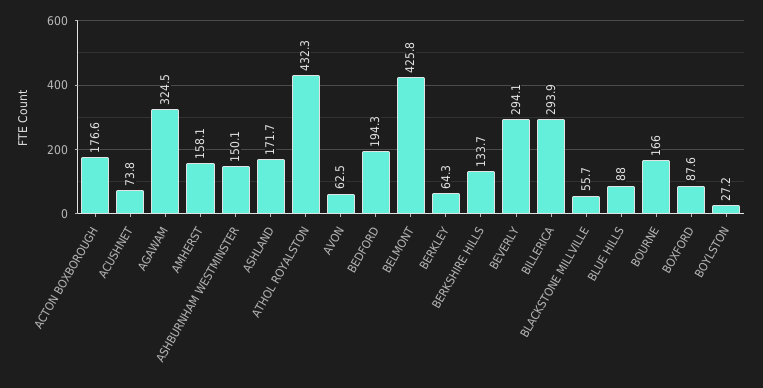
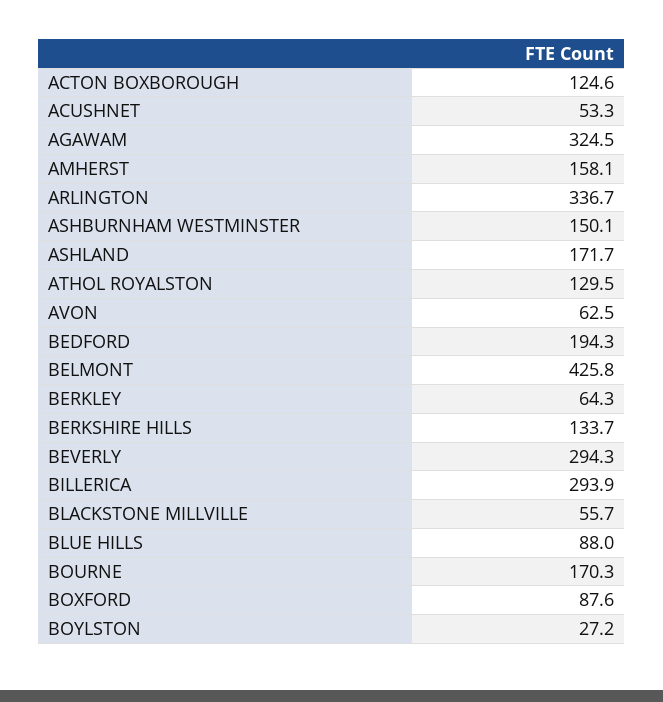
  {
-   "ACTON BOXBOROUGH": 176.6,
+   "ACTON BOXBOROUGH": 124.6,
-   "ACUSHNET": 73.8,
+   "ACUSHNET": 53.3,
    "AGAWAM": 324.5,
    "AMHERST": 158.1,
    "ASHBURNHAM WESTMINSTER": 150.1,
    "ASHLAND": 171.7,
-   "ATHOL ROYALSTON": 432.3,
+   "ATHOL ROYALSTON": 129.5,
    "AVON": 62.5,
    "BEDFORD": 194.3,
    "BELMONT": 425.8,
    "BERKLEY": 64.3,
    "BERKSHIRE HILLS": 133.7,
-   "BEVERLY": 294.1,
+   "BEVERLY": 294.3,
    "BILLERICA": 293.9,
    "BLACKSTONE MILLVILLE": 55.7,
    "BLUE HILLS": 88,
-   "BOURNE": 166,
+   "BOURNE": 170.3,
    "BOXFORD": 87.6,
-   "BOYLSTON": 27.2
+   "BOYLSTON": 27.2,
+   "ARLINGTON": 336.7
  }

